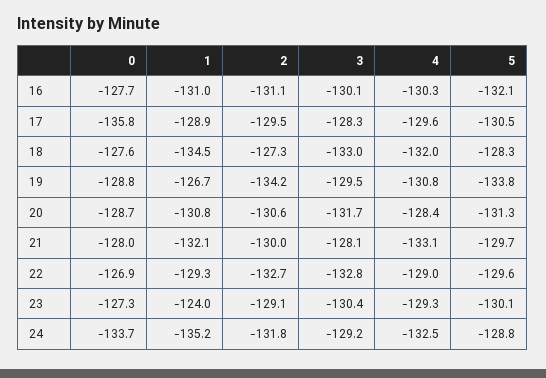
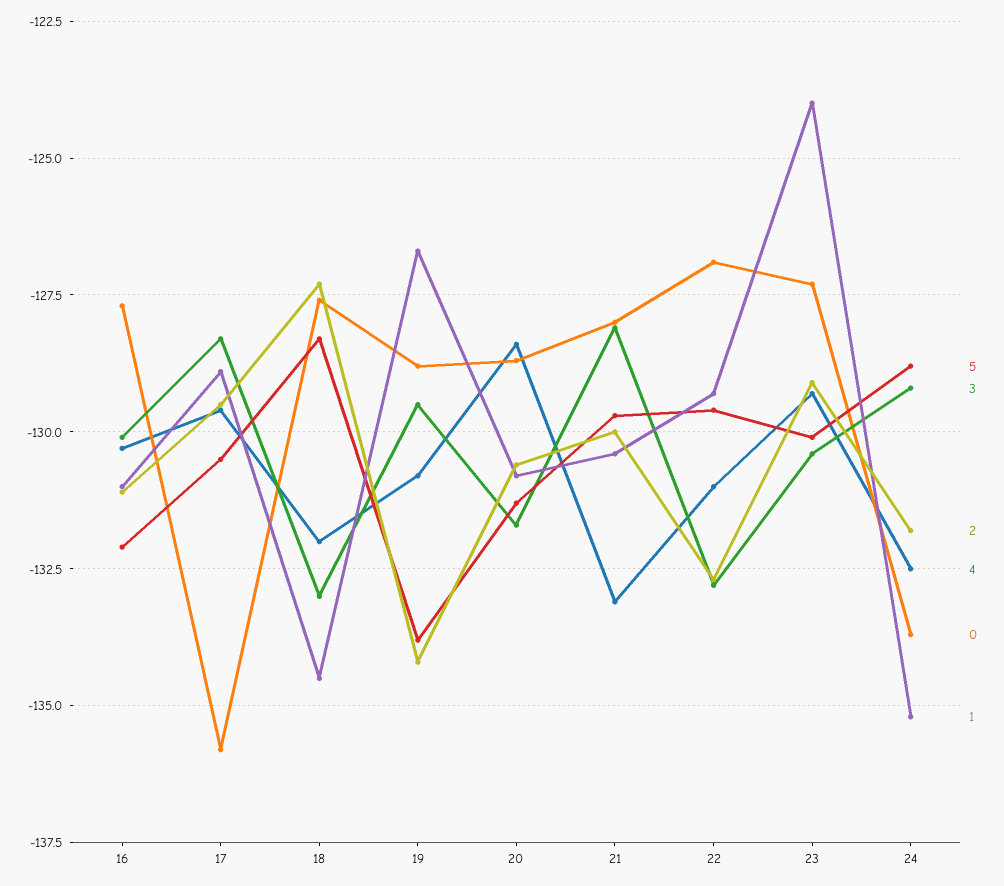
  {
    "0": {
      "16": -127.7,
      "17": -135.8,
      "18": -127.6,
      "19": -128.8,
      "20": -128.7,
      "21": -128,
      "22": -126.9,
      "23": -127.3,
      "24": -133.7
    },
    "1": {
      "16": -131,
      "17": -128.9,
      "18": -134.5,
      "19": -126.7,
      "20": -130.8,
-     "21": -132.1,
+     "21": -130.5,
      "22": -129.3,
      "23": -124,
      "24": -135.2
    },
    "2": {
      "16": -131.1,
      "17": -129.5,
      "18": -127.3,
      "19": -134.2,
      "20": -130.6,
      "21": -130,
      "22": -132.7,
      "23": -129.1,
      "24": -131.8
    },
    "3": {
      "16": -130.1,
      "17": -128.3,
      "18": -133,
      "19": -129.5,
      "20": -131.7,
      "21": -128.1,
      "22": -132.8,
      "23": -130.4,
      "24": -129.2
    },
    "4": {
      "16": -130.3,
      "17": -129.6,
      "18": -132,
      "19": -130.8,
      "20": -128.4,
      "21": -133.1,
-     "22": -129,
+     "22": -131,
      "23": -129.3,
      "24": -132.5
    },
    "5": {
      "16": -132.1,
      "17": -130.5,
      "18": -128.3,
      "19": -133.8,
      "20": -131.3,
      "21": -129.7,
      "22": -129.6,
      "23": -130.1,
      "24": -128.8
    }
  }

